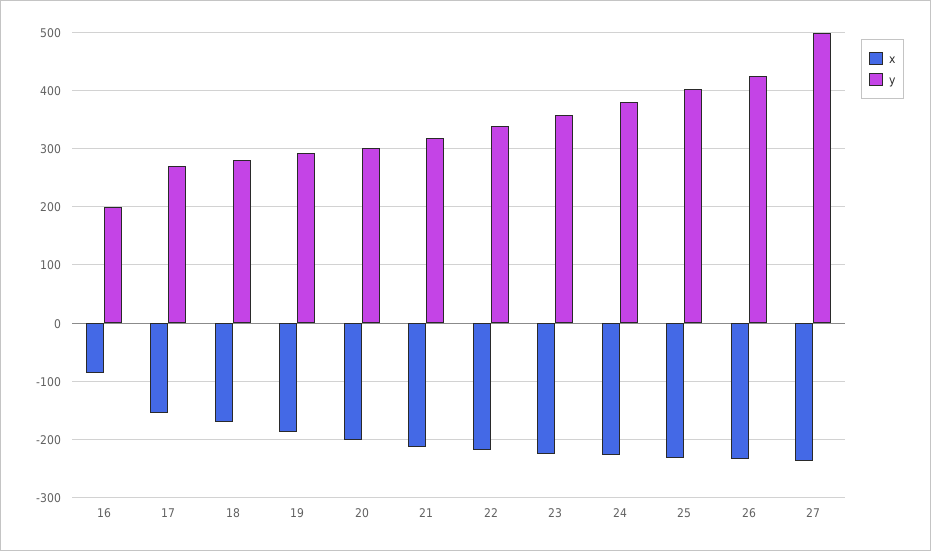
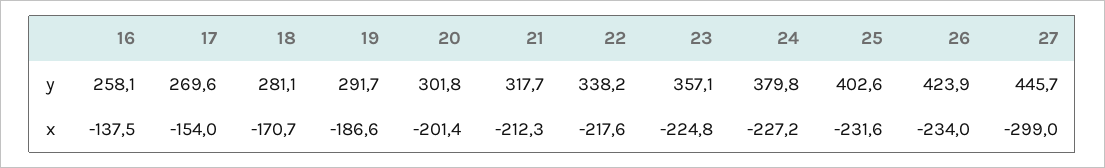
  {
    "x": {
-     "16": -80,
+     "16": -137.5,
      "17": -154,
      "18": -170.7,
      "19": -186.6,
      "20": -201.4,
      "21": -212.3,
      "22": -217.6,
      "23": -224.8,
      "24": -227.2,
      "25": -231.6,
      "26": -234,
-     "27": -240
+     "27": -299
    },
    "y": {
-     "16": 200,
+     "16": 258.1,
      "17": 269.6,
      "18": 281.1,
      "19": 291.7,
      "20": 301.8,
      "21": 317.7,
      "22": 338.2,
      "23": 357.1,
      "24": 379.8,
      "25": 402.6,
      "26": 423.9,
-     "27": 500
+     "27": 445.7
    }
  }

